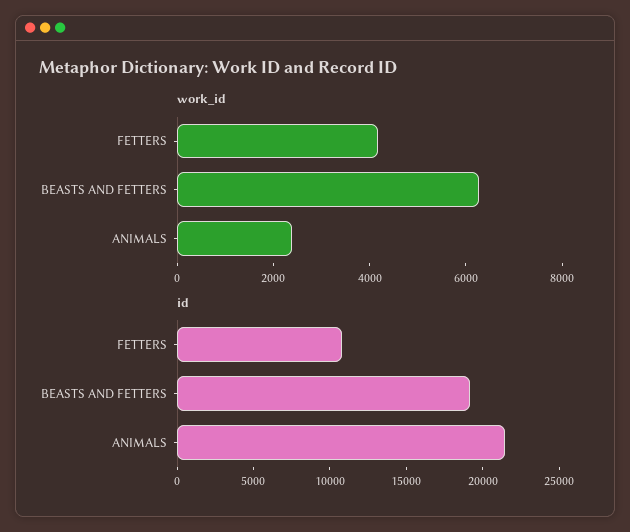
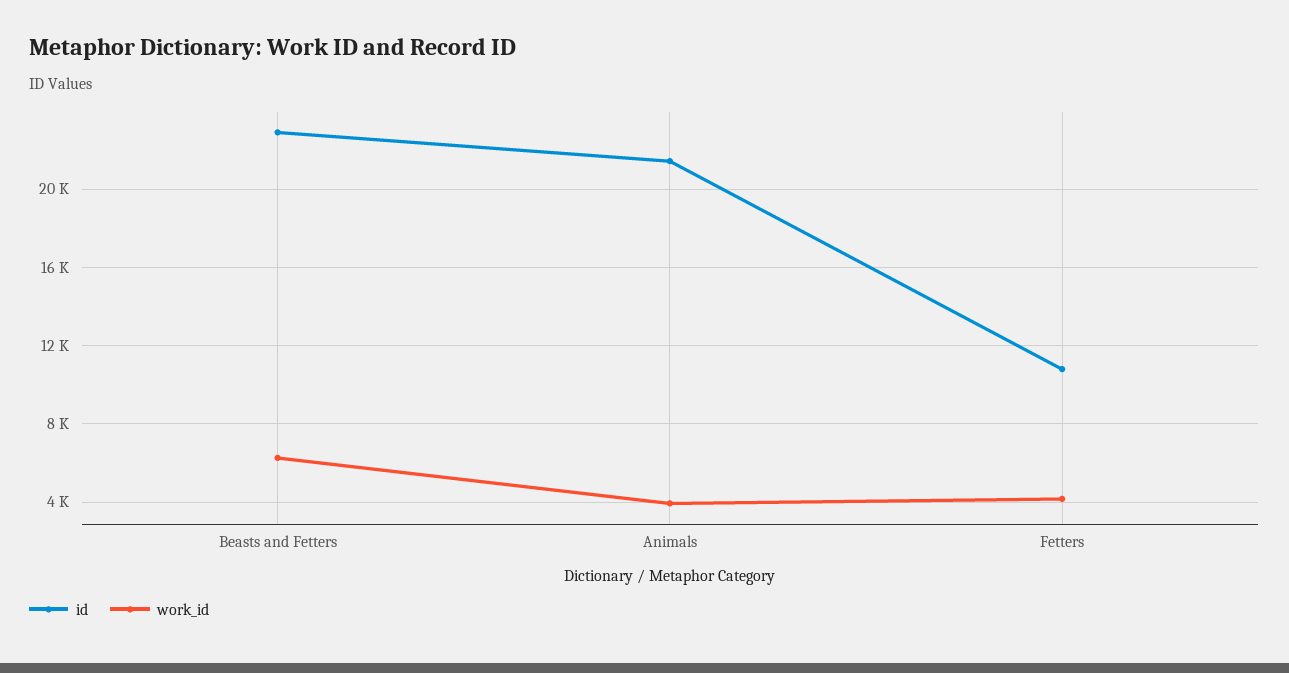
  {
    "work_id": {
      "FETTERS": 4000,
      "BEASTS AND FETTERS": 6500,
-     "ANIMALS": 2500
+     "ANIMALS": 4000
    },
    "id": {
      "FETTERS": 11000,
-     "BEASTS AND FETTERS": 19000,
+     "BEASTS AND FETTERS": 23000,
      "ANIMALS": 21500
    }
  }

